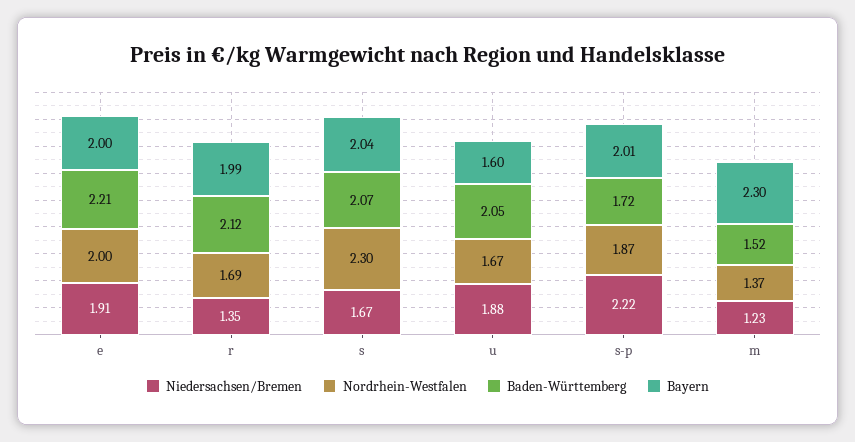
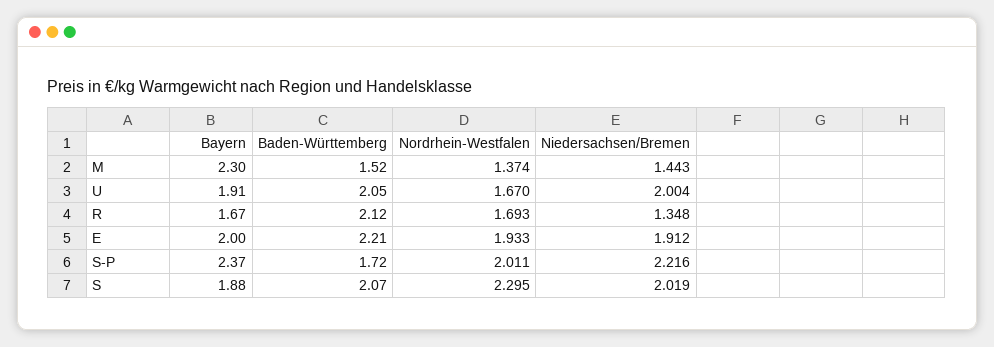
  {
    "Niedersachsen/Bremen": {
      "e": 1.912,
      "r": 1.348,
-     "s": 1.67,
+     "s": 2.019,
-     "u": 1.88,
+     "u": 2.004,
      "s-p": 2.216,
-     "m": 1.23
+     "m": 1.443
    },
    "Nordrhein-Westfalen": {
-     "e": 2,
+     "e": 1.933,
      "r": 1.693,
      "s": 2.295,
      "u": 1.67,
-     "s-p": 1.87,
+     "s-p": 2.011,
      "m": 1.374
    },
    "Baden-Württemberg": {
      "e": 2.21,
      "r": 2.12,
      "s": 2.07,
      "u": 2.05,
      "s-p": 1.72,
      "m": 1.52
    },
    "Bayern": {
      "e": 2,
-     "r": 1.99,
+     "r": 1.67,
-     "s": 2.04,
+     "s": 1.88,
-     "u": 1.6,
+     "u": 1.91,
-     "s-p": 2.01,
+     "s-p": 2.37,
      "m": 2.3
    }
  }

